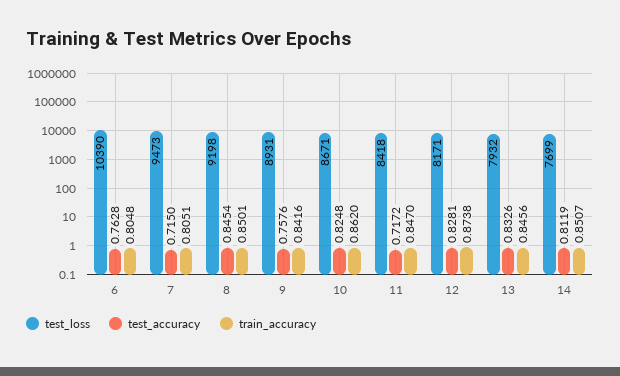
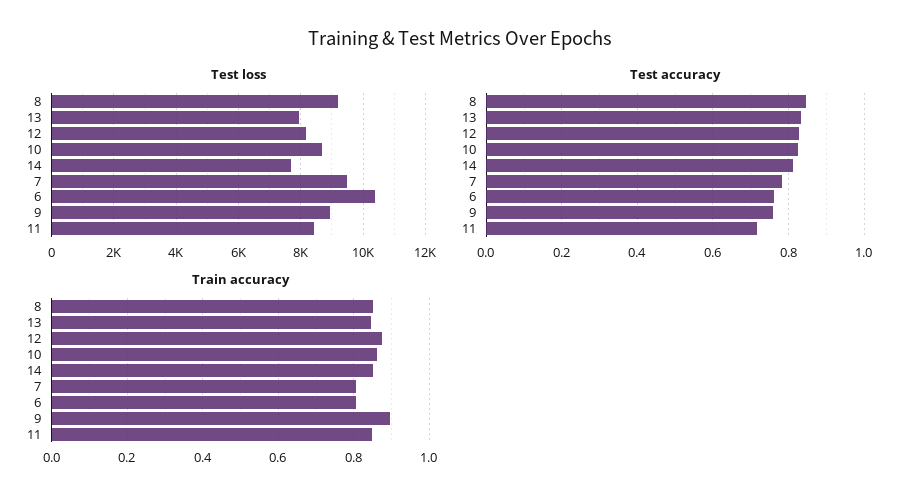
  {
    "test_loss": {
      "6": 10390,
      "7": 9473,
      "8": 9198,
      "9": 8931,
      "10": 8671,
      "11": 8418,
      "12": 8171,
      "13": 7932,
      "14": 7699
    },
    "test_accuracy": {
      "6": 0.7628,
-     "7": 0.715,
+     "7": 0.78,
      "8": 0.8454,
      "9": 0.7576,
      "10": 0.8248,
      "11": 0.7172,
      "12": 0.8281,
      "13": 0.8326,
      "14": 0.8119
    },
    "train_accuracy": {
      "6": 0.8048,
      "7": 0.8051,
      "8": 0.8501,
-     "9": 0.8416,
+     "9": 0.9,
      "10": 0.862,
      "11": 0.847,
      "12": 0.8738,
      "13": 0.8456,
      "14": 0.8507
    }
  }

